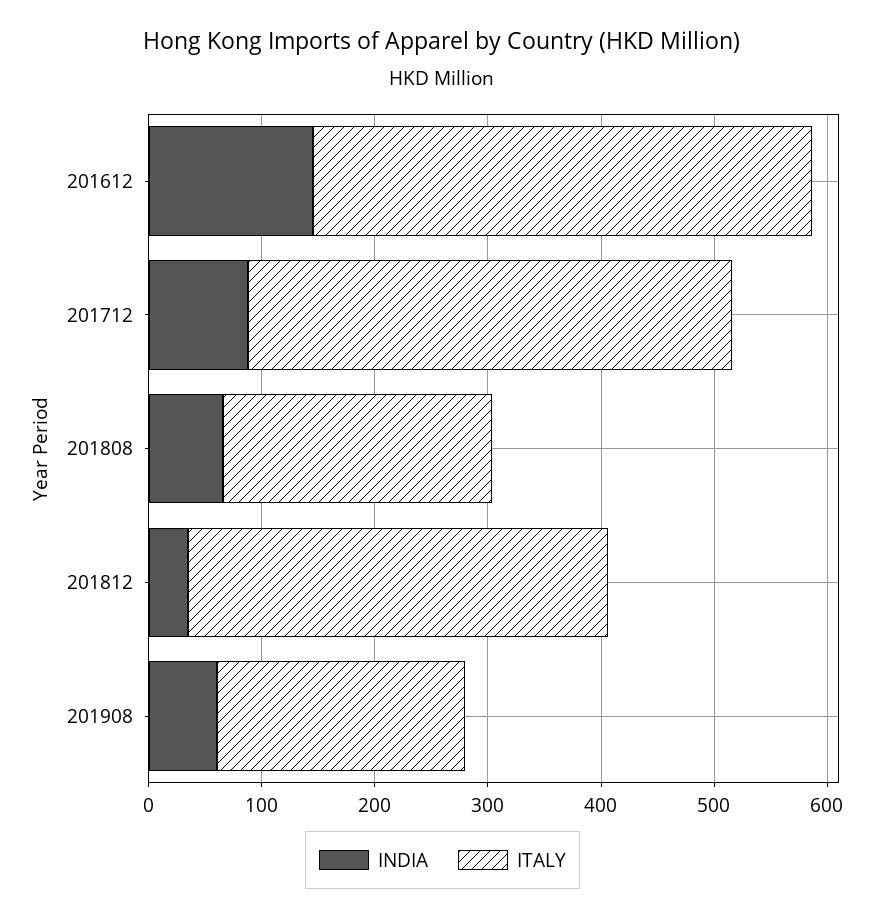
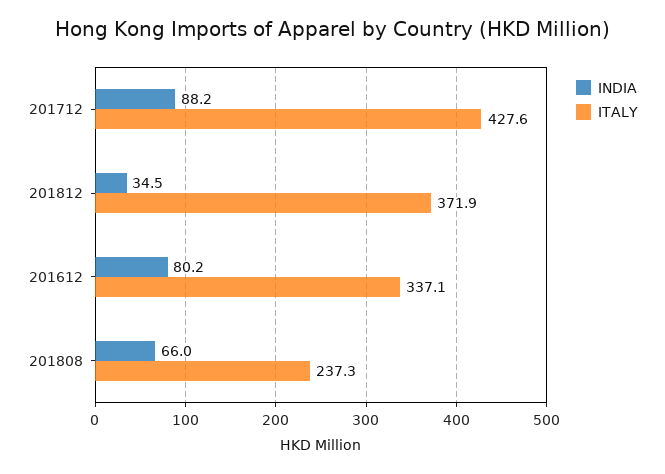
  {
    "INDIA": {
-     "201612": 140,
+     "201612": 80.2,
      "201712": 88.2,
      "201808": 66,
-     "201812": 34.5,
+     "201812": 34.5
-     "201908": 60
    },
    "ITALY": {
-     "201612": 440,
+     "201612": 337.1,
      "201712": 427.6,
      "201808": 237.3,
-     "201812": 371.9,
+     "201812": 371.9
-     "201908": 220
    }
  }

